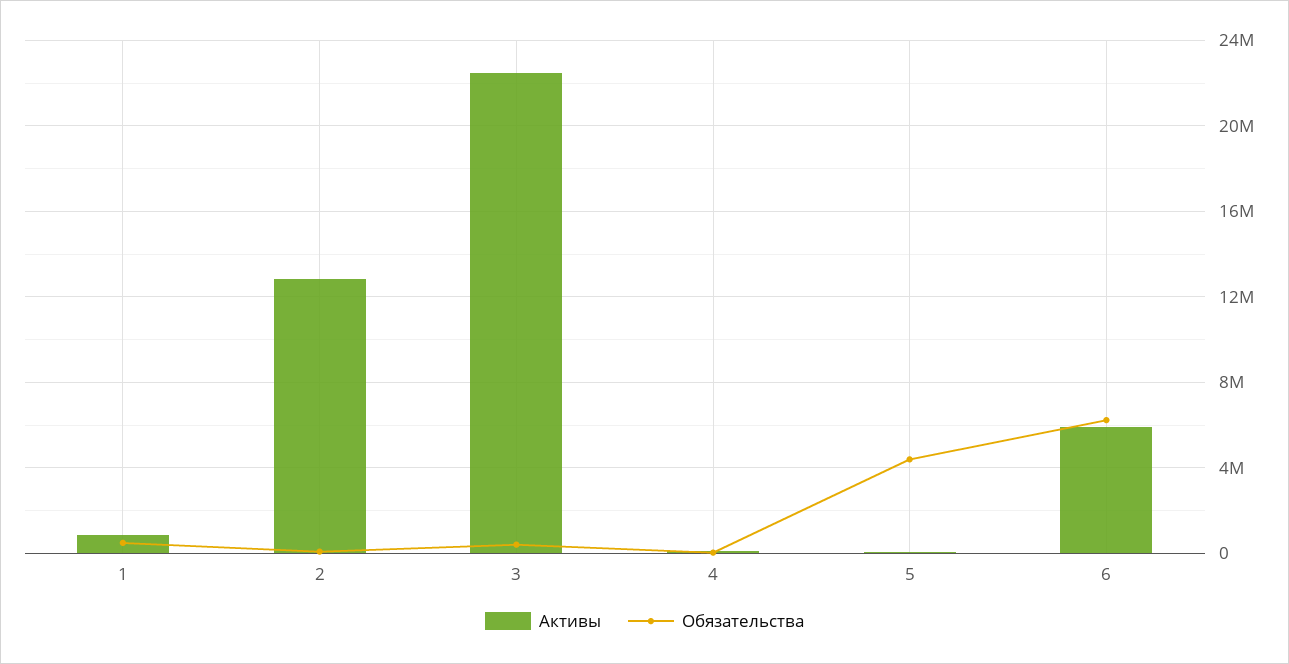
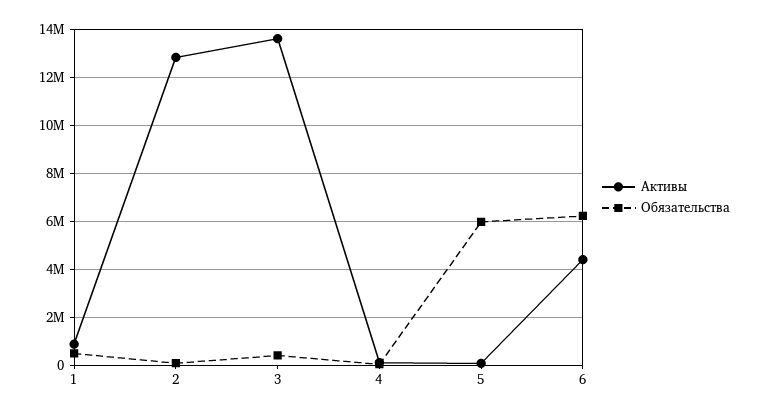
  {
    "Активы": {
      "1": 1000000,
      "2": 13000000,
-     "3": 22500000,
+     "3": 13500000,
      "4": 0,
      "5": 0,
-     "6": 6000000
+     "6": 4500000
    },
    "Обязательства": {
      "1": 500000,
      "2": 0,
      "3": 500000,
      "4": 0,
-     "5": 4500000,
+     "5": 6000000,
      "6": 6000000
    }
  }

